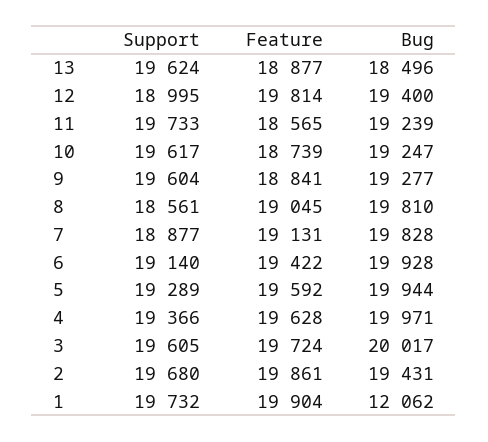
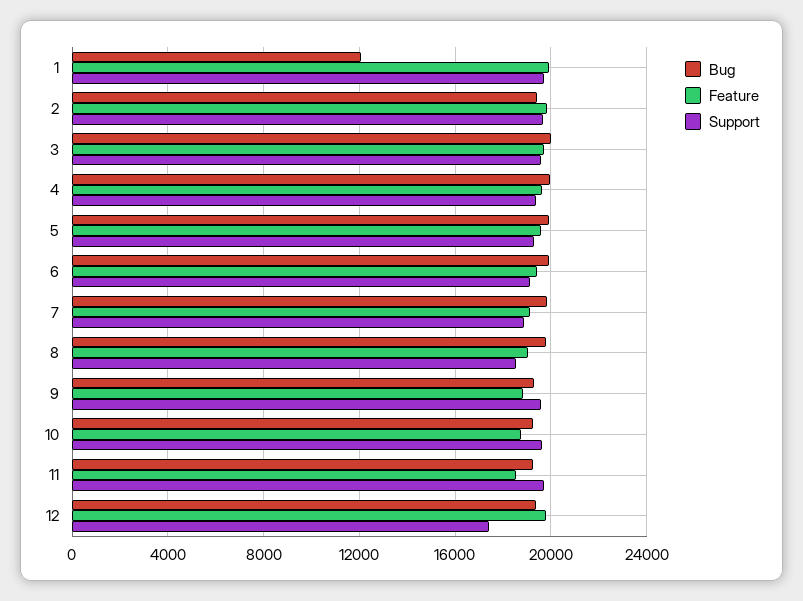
  {
    "Support": {
-     "13": 19624,
-     "12": 18995,
+     "12": 17500,
      "11": 19733,
      "10": 19617,
      "9": 19604,
      "8": 18561,
      "7": 18877,
      "6": 19140,
      "5": 19289,
      "4": 19366,
      "3": 19605,
      "2": 19680,
      "1": 19732
    },
    "Feature": {
-     "13": 18877,
      "12": 19814,
      "11": 18565,
      "10": 18739,
      "9": 18841,
      "8": 19045,
      "7": 19131,
      "6": 19422,
      "5": 19592,
      "4": 19628,
      "3": 19724,
      "2": 19861,
      "1": 19904
    },
    "Bug": {
-     "13": 18496,
      "12": 19400,
      "11": 19239,
      "10": 19247,
      "9": 19277,
      "8": 19810,
      "7": 19828,
      "6": 19928,
      "5": 19944,
      "4": 19971,
      "3": 20017,
      "2": 19431,
      "1": 12062
    }
  }

